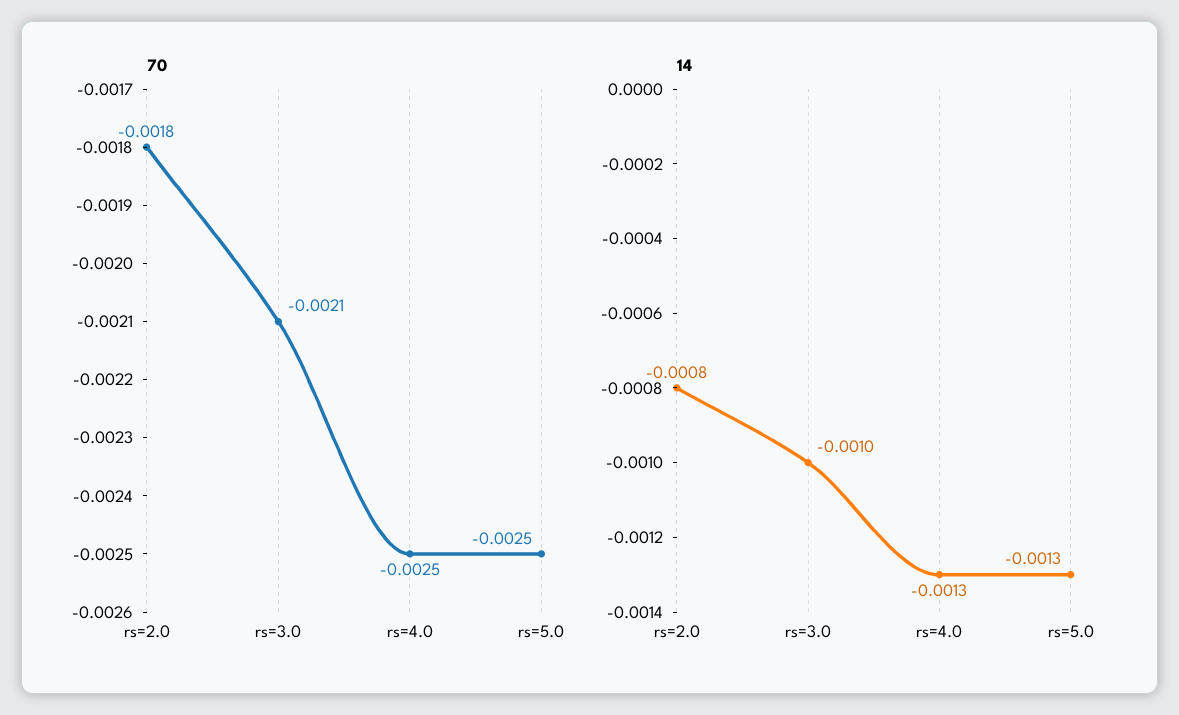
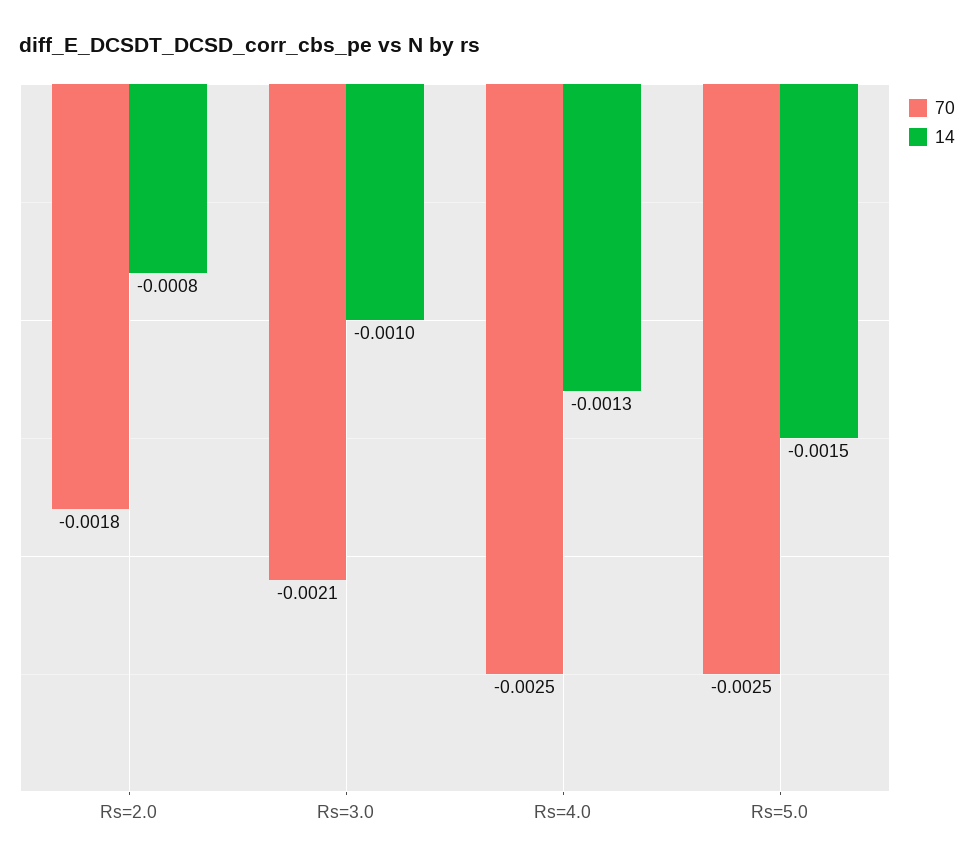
  {
    "70": {
      "rs=2.0": -0.0018,
      "rs=3.0": -0.0021,
      "rs=4.0": -0.0025,
      "rs=5.0": -0.0025
    },
    "14": {
      "rs=2.0": -0.0008,
      "rs=3.0": -0.001,
      "rs=4.0": -0.0013,
-     "rs=5.0": -0.0013
+     "rs=5.0": -0.0015
    }
  }

